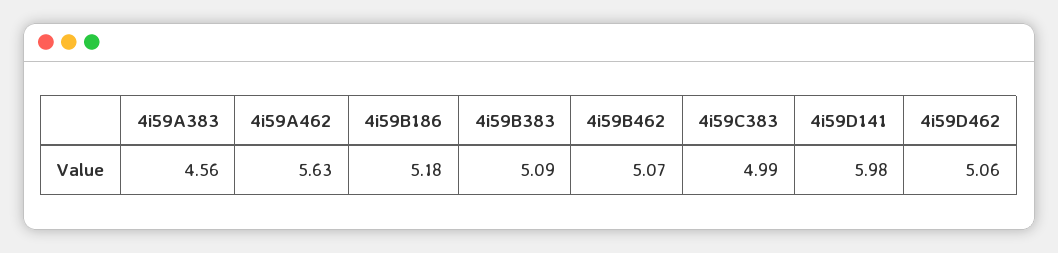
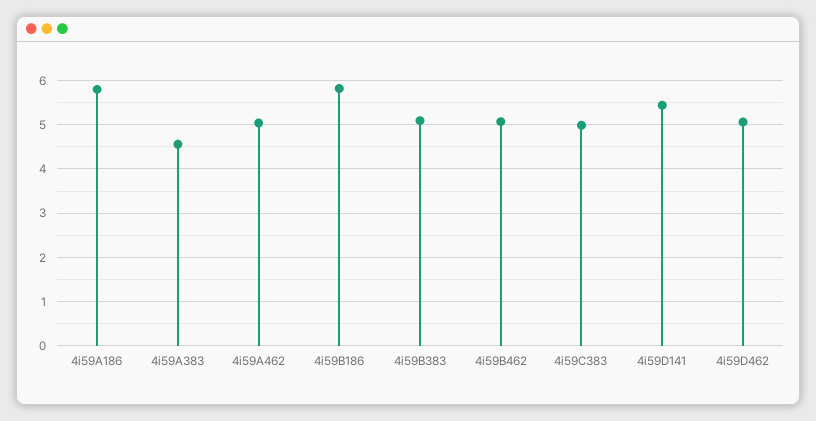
  {
    "4i59A383": 4.56,
-   "4i59A462": 5.63,
+   "4i59A462": 5,
-   "4i59B186": 5.18,
+   "4i59B186": 5.8,
    "4i59B383": 5.09,
    "4i59B462": 5.07,
    "4i59C383": 4.99,
-   "4i59D141": 5.98,
+   "4i59D141": 5.4,
-   "4i59D462": 5.06
+   "4i59D462": 5.06,
+   "4i59A186": 5.8
  }

